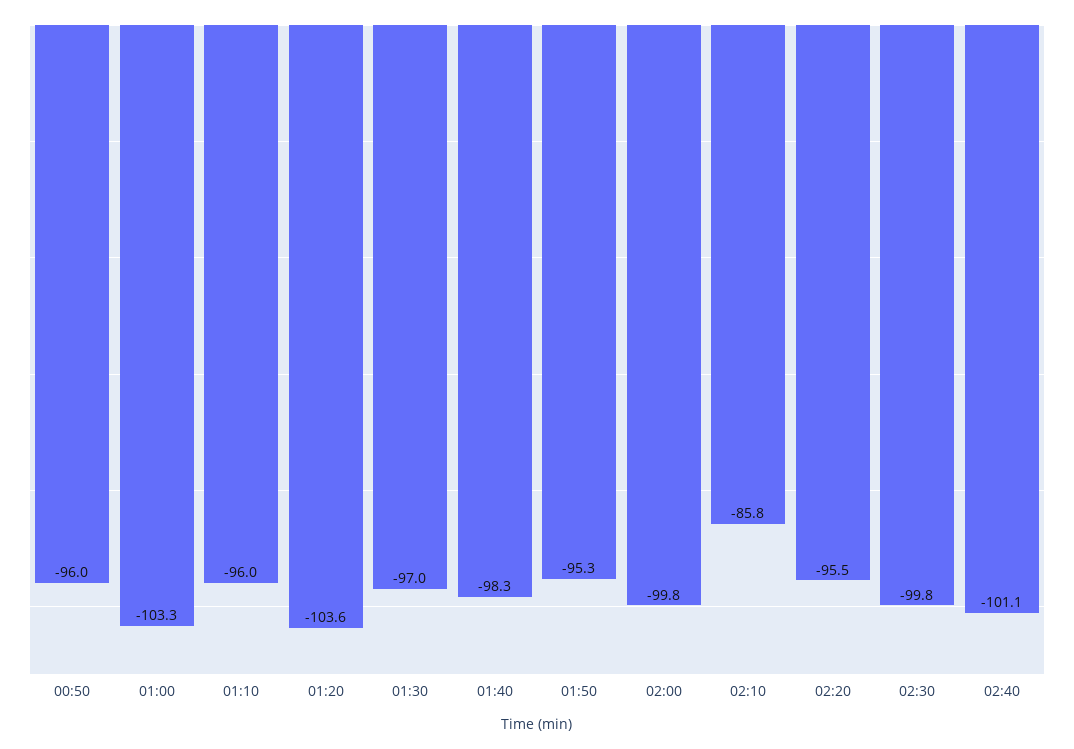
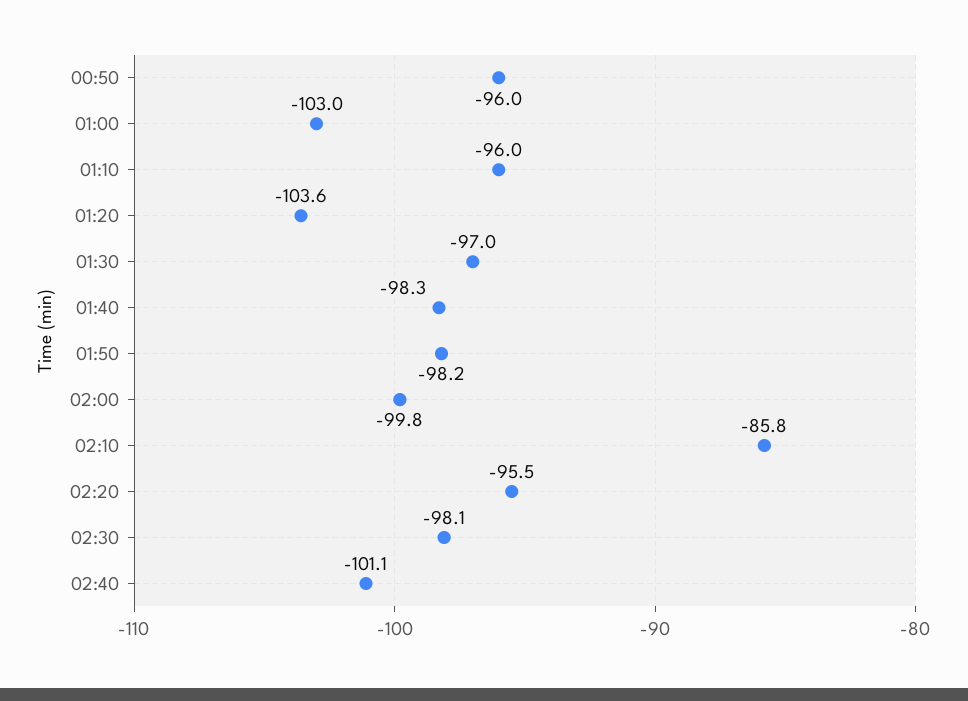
  {
    "00:50": -96,
-   "01:00": -103.3,
+   "01:00": -103,
    "01:10": -96,
    "01:20": -103.6,
    "01:30": -97,
    "01:40": -98.3,
-   "01:50": -95.3,
+   "01:50": -98.2,
    "02:00": -99.8,
    "02:10": -85.8,
    "02:20": -95.5,
-   "02:30": -99.8,
+   "02:30": -98.1,
    "02:40": -101.1
  }

